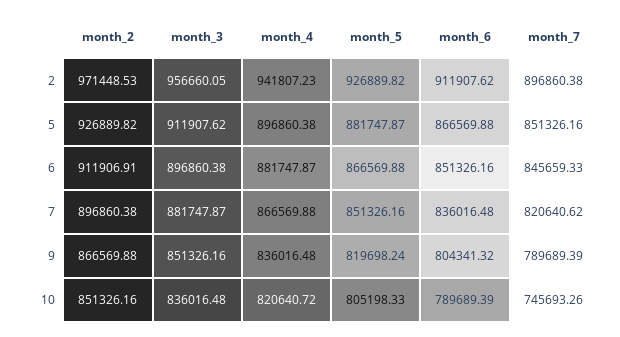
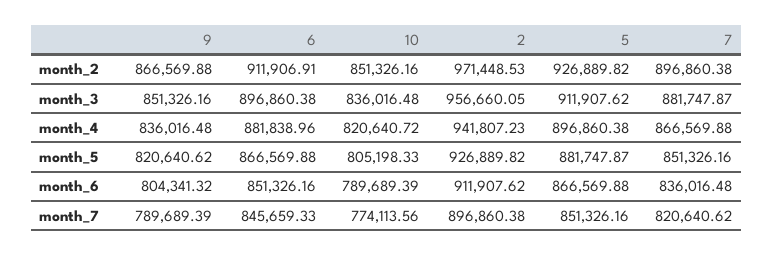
  {
    "month_2": {
      "2": 971448.53,
      "5": 926889.82,
      "6": 911906.91,
      "7": 896860.38,
      "9": 866569.88,
      "10": 851326.16
    },
    "month_3": {
      "2": 956660.05,
      "5": 911907.62,
      "6": 896860.38,
      "7": 881747.87,
      "9": 851326.16,
      "10": 836016.48
    },
    "month_4": {
      "2": 941807.23,
      "5": 896860.38,
-     "6": 881747.87,
+     "6": 881838.96,
      "7": 866569.88,
      "9": 836016.48,
      "10": 820640.72
    },
    "month_5": {
      "2": 926889.82,
      "5": 881747.87,
      "6": 866569.88,
      "7": 851326.16,
-     "9": 819698.24,
+     "9": 820640.62,
      "10": 805198.33
    },
    "month_6": {
      "2": 911907.62,
      "5": 866569.88,
      "6": 851326.16,
      "7": 836016.48,
      "9": 804341.32,
      "10": 789689.39
    },
    "month_7": {
      "2": 896860.38,
      "5": 851326.16,
      "6": 845659.33,
      "7": 820640.62,
      "9": 789689.39,
-     "10": 745693.26
+     "10": 774113.56
    }
  }

